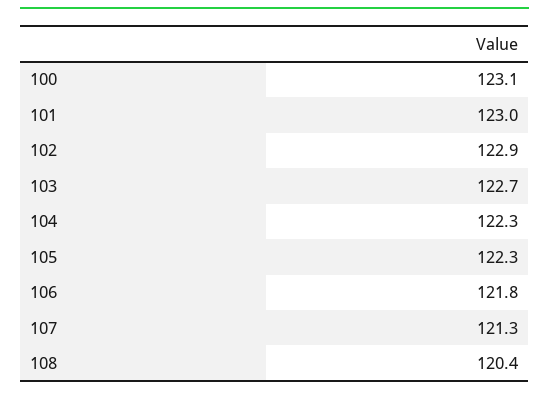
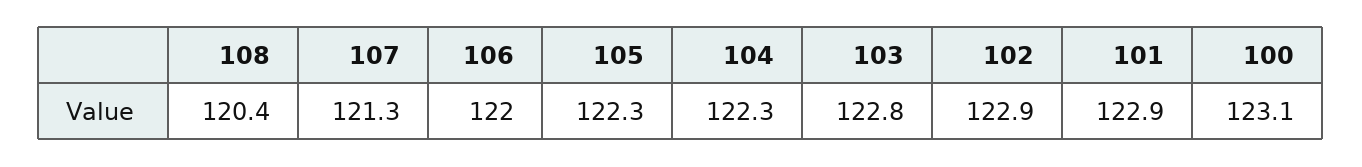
  {
    "100": 123.1,
-   "101": 123,
+   "101": 122.9,
    "102": 122.9,
-   "103": 122.7,
+   "103": 122.8,
    "104": 122.3,
    "105": 122.3,
-   "106": 121.8,
+   "106": 122,
    "107": 121.3,
    "108": 120.4
  }

